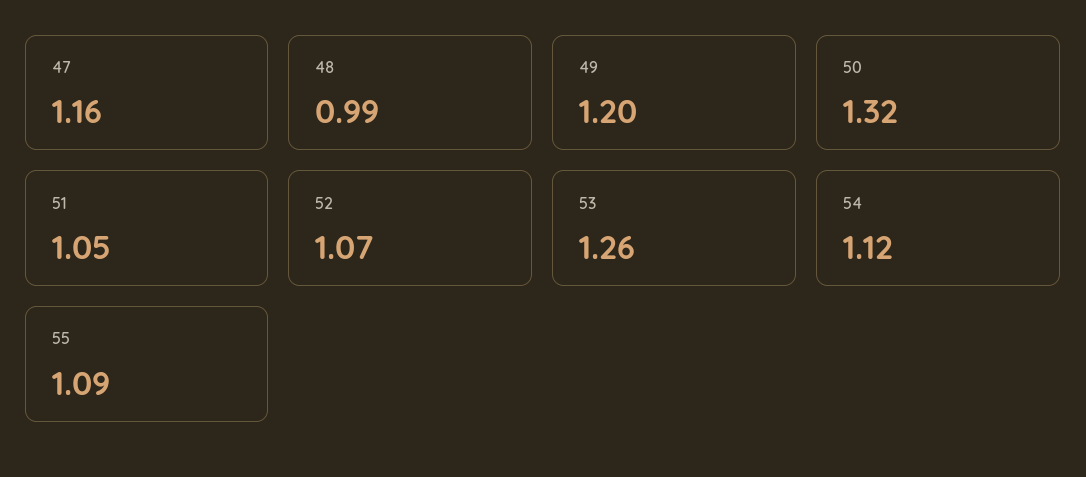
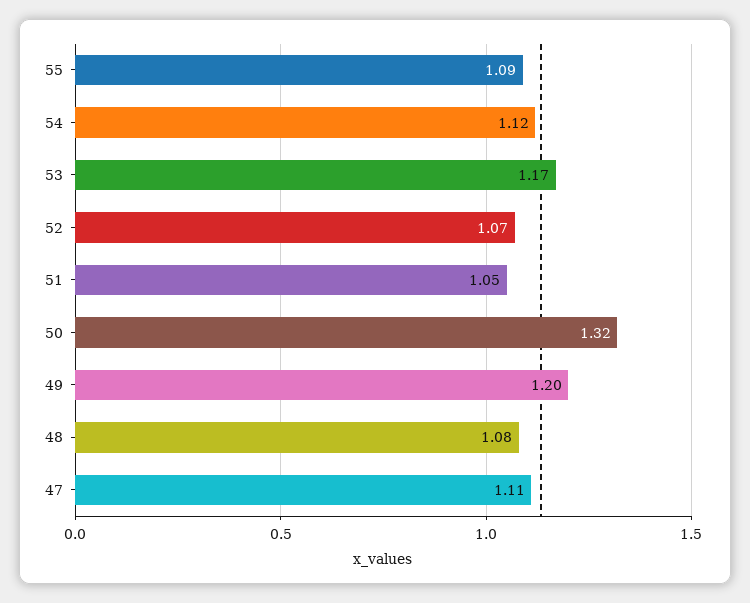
  {
-   "47": 1.16,
+   "47": 1.11,
-   "48": 0.99,
+   "48": 1.08,
    "49": 1.2,
    "50": 1.32,
    "51": 1.05,
    "52": 1.07,
-   "53": 1.26,
+   "53": 1.17,
    "54": 1.12,
    "55": 1.09
  }

